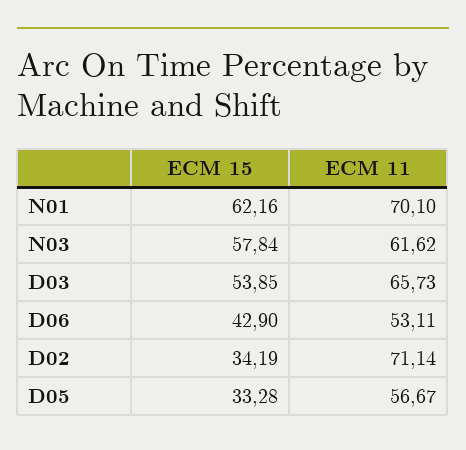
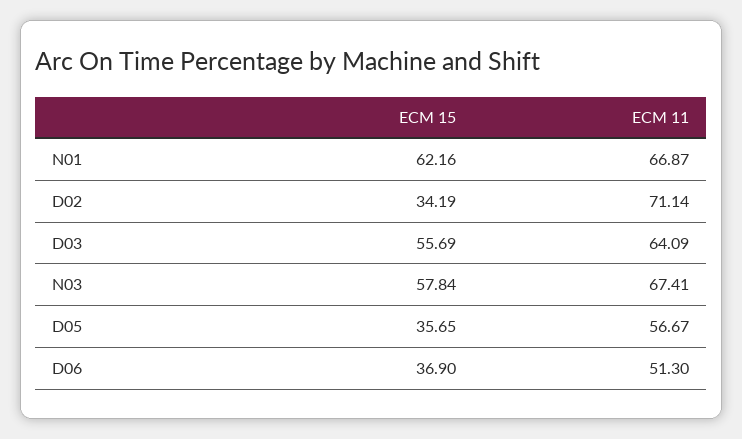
  {
    "ECM 15": {
      "N01": 62.16,
      "N03": 57.84,
-     "D03": 53.85,
+     "D03": 55.69,
-     "D06": 42.9,
+     "D06": 36.9,
      "D02": 34.19,
-     "D05": 33.28
+     "D05": 35.65
    },
    "ECM 11": {
-     "N01": 70.1,
+     "N01": 66.87,
-     "N03": 61.62,
+     "N03": 67.41,
-     "D03": 65.73,
+     "D03": 64.09,
-     "D06": 53.11,
+     "D06": 51.3,
      "D02": 71.14,
      "D05": 56.67
    }
  }

